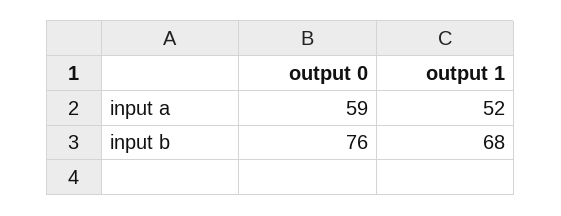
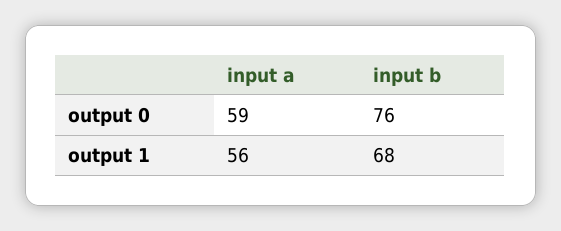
  {
    "output 0": {
      "input a": 59,
      "input b": 76
    },
    "output 1": {
-     "input a": 52,
+     "input a": 56,
      "input b": 68
    }
  }

